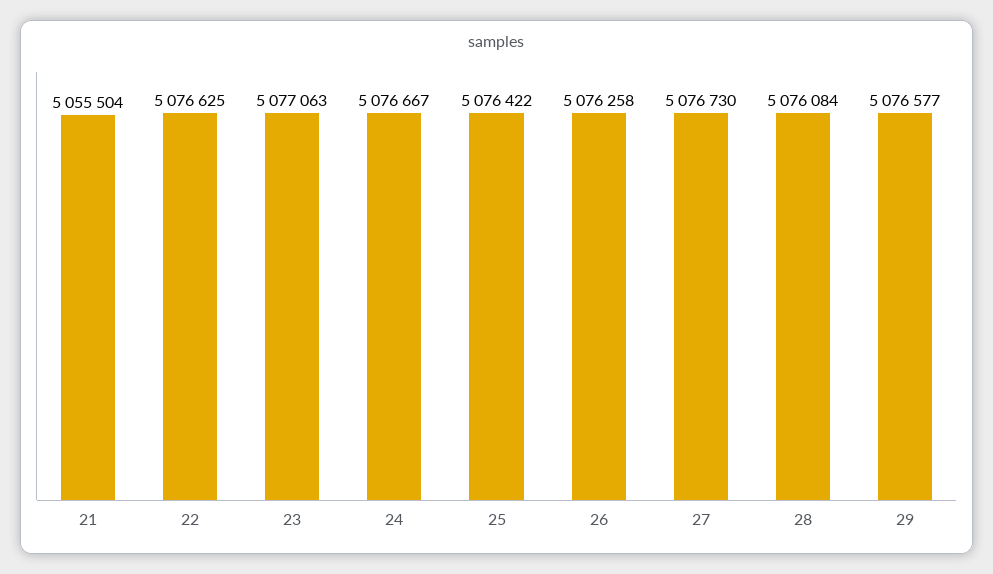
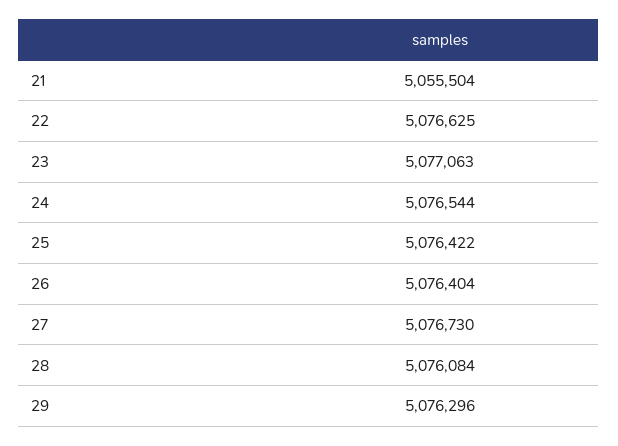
  {
    "21": 5055504,
    "22": 5076625,
    "23": 5077063,
-   "24": 5076667,
+   "24": 5076544,
    "25": 5076422,
-   "26": 5076258,
+   "26": 5076404,
    "27": 5076730,
    "28": 5076084,
-   "29": 5076577
+   "29": 5076296
  }

